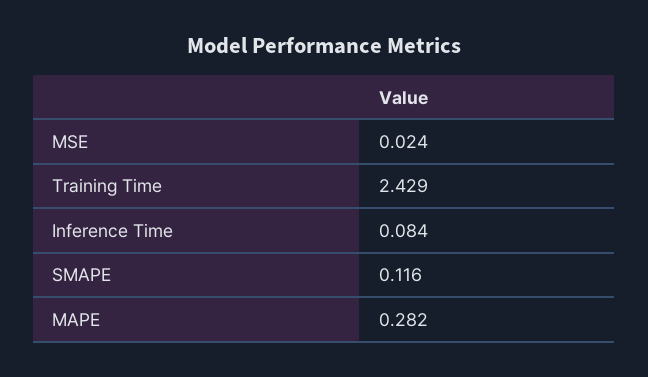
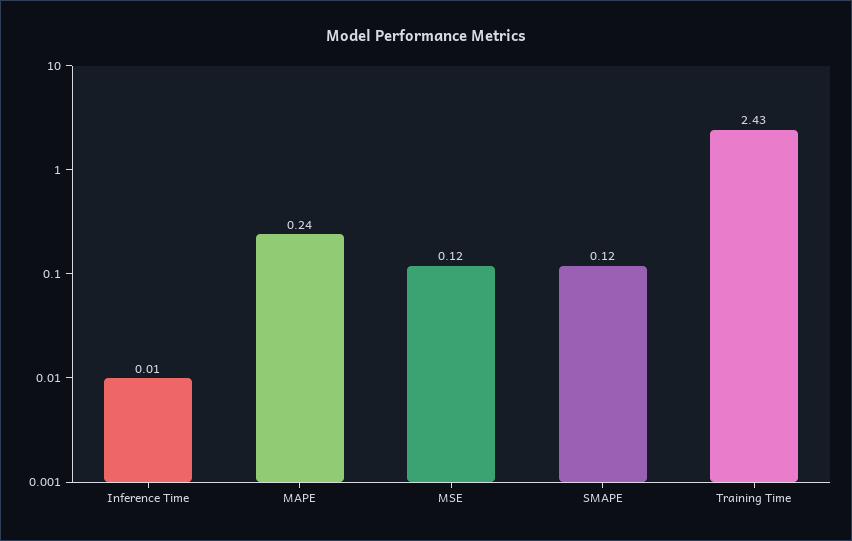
  {
-   "MSE": 0.024,
+   "MSE": 0.12,
    "Training Time": 2.429,
-   "Inference Time": 0.084,
+   "Inference Time": 0.01,
    "SMAPE": 0.116,
-   "MAPE": 0.282
+   "MAPE": 0.24
  }

